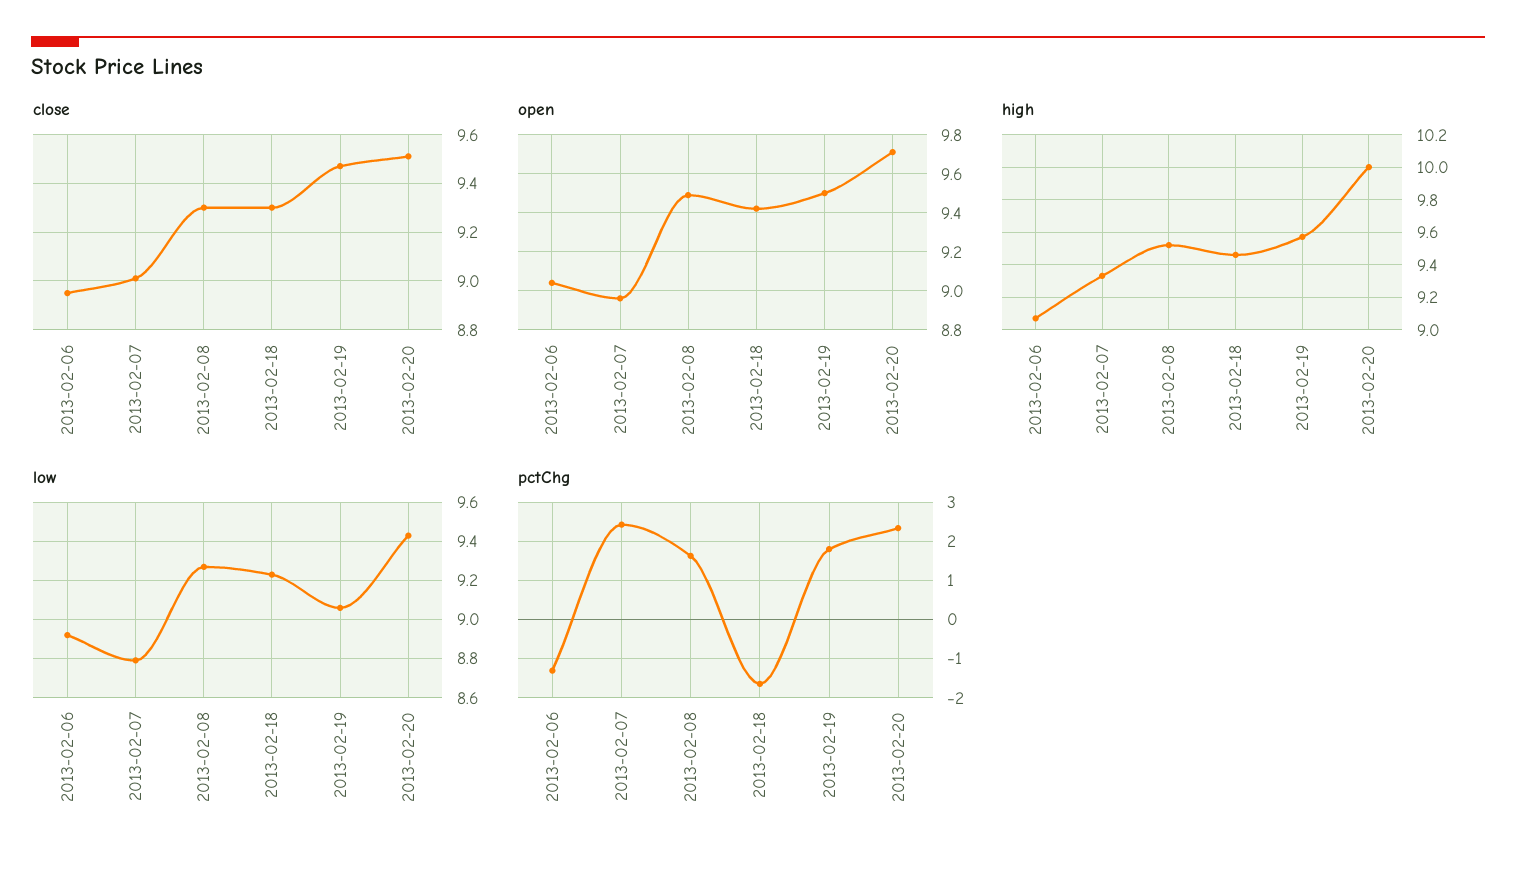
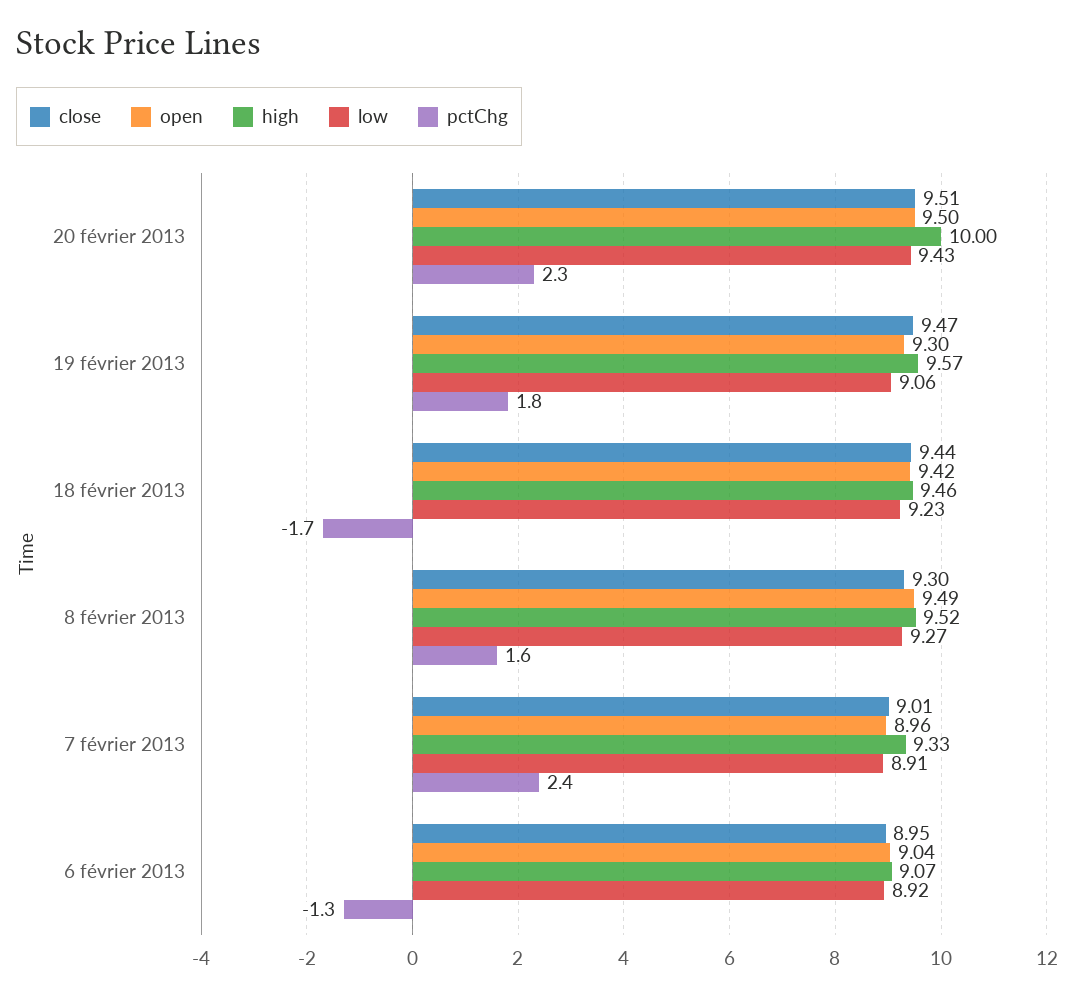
  {
    "close": {
      "2013-02-06": 8.95,
      "2013-02-07": 9.01,
      "2013-02-08": 9.3,
-     "2013-02-18": 9.3,
+     "2013-02-18": 9.44,
      "2013-02-19": 9.47,
      "2013-02-20": 9.51
    },
    "open": {
      "2013-02-06": 9.04,
      "2013-02-07": 8.96,
      "2013-02-08": 9.49,
      "2013-02-18": 9.42,
-     "2013-02-19": 9.5,
+     "2013-02-19": 9.3,
-     "2013-02-20": 9.7
+     "2013-02-20": 9.5
    },
    "high": {
      "2013-02-06": 9.07,
      "2013-02-07": 9.33,
      "2013-02-08": 9.52,
      "2013-02-18": 9.46,
      "2013-02-19": 9.57,
      "2013-02-20": 10
    },
    "low": {
      "2013-02-06": 8.92,
-     "2013-02-07": 8.8,
+     "2013-02-07": 8.91,
      "2013-02-08": 9.27,
      "2013-02-18": 9.23,
      "2013-02-19": 9.06,
      "2013-02-20": 9.43
    },
    "pctChg": {
      "2013-02-06": -1.3,
      "2013-02-07": 2.4,
      "2013-02-08": 1.6,
      "2013-02-18": -1.7,
      "2013-02-19": 1.8,
      "2013-02-20": 2.3
    }
  }

